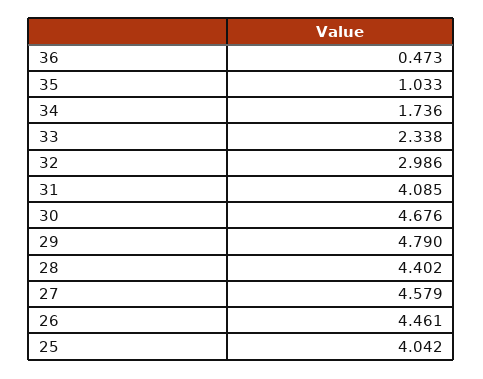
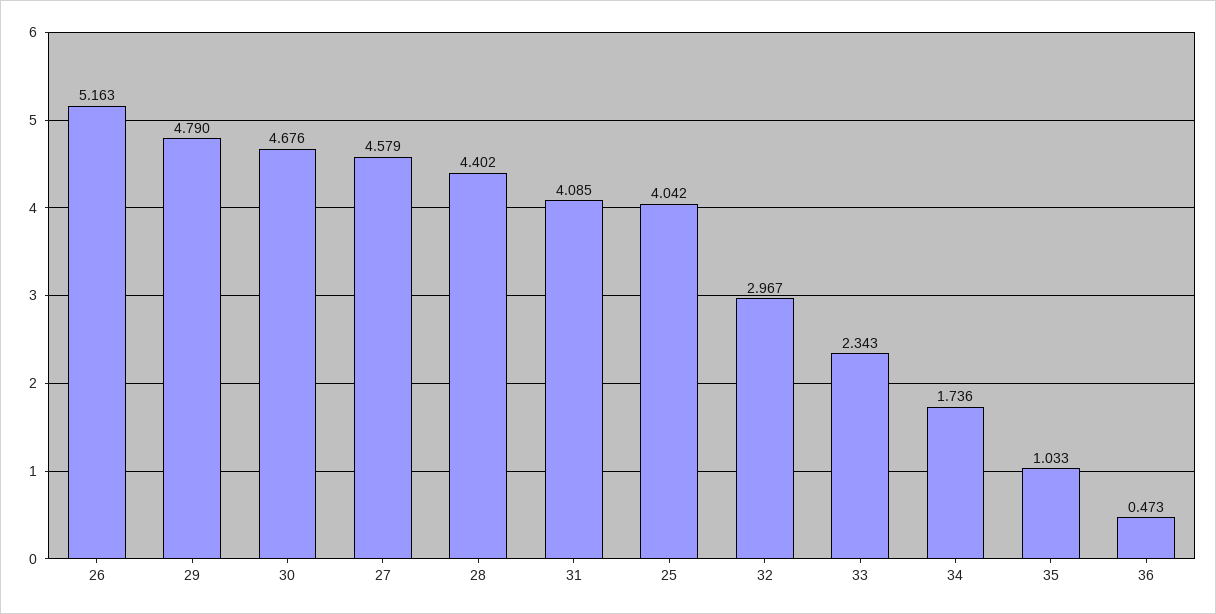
  {
    "36": 0.473,
    "35": 1.033,
    "34": 1.736,
-   "33": 2.338,
+   "33": 2.343,
-   "32": 2.986,
+   "32": 2.967,
    "31": 4.085,
    "30": 4.676,
    "29": 4.79,
    "28": 4.402,
    "27": 4.579,
-   "26": 4.461,
+   "26": 5.163,
    "25": 4.042
  }

